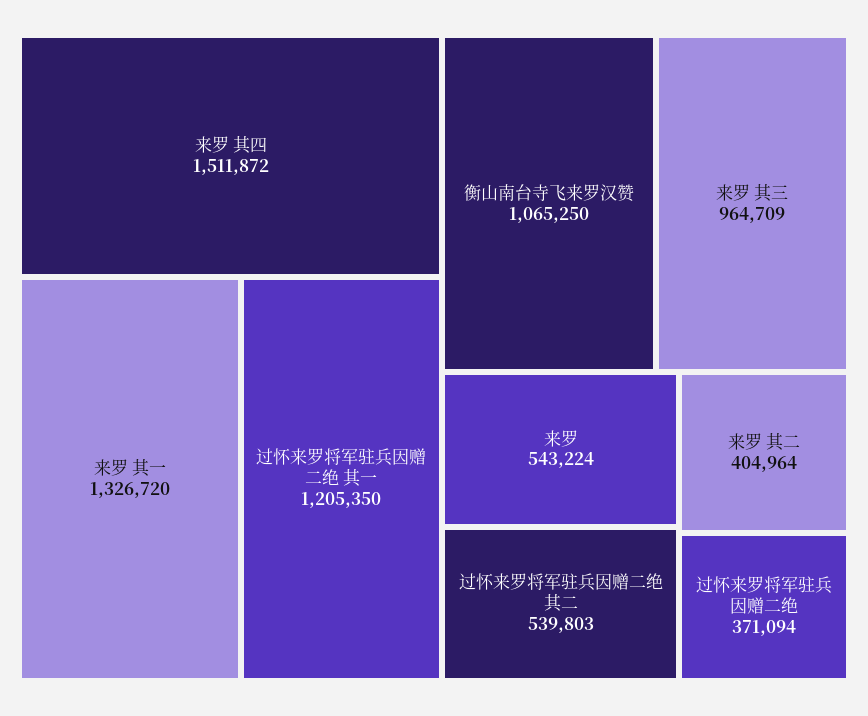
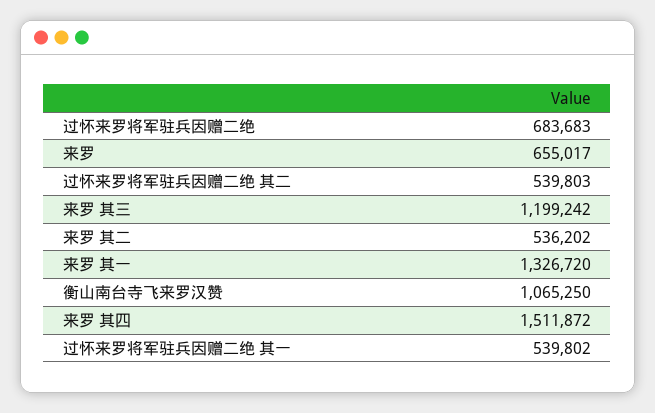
  {
    "来罗 其四": 1511872,
    "来罗 其一": 1326720,
-   "过怀来罗将军驻兵因赠二绝 其一": 1205350,
+   "过怀来罗将军驻兵因赠二绝 其一": 539802,
    "衡山南台寺飞来罗汉赞": 1065250,
-   "来罗 其三": 964709,
+   "来罗 其三": 1199242,
-   "来罗": 543224,
+   "来罗": 655017,
    "过怀来罗将军驻兵因赠二绝 其二": 539803,
-   "来罗 其二": 404964,
+   "来罗 其二": 536202,
-   "过怀来罗将军驻兵因赠二绝": 371094
+   "过怀来罗将军驻兵因赠二绝": 683683
  }

